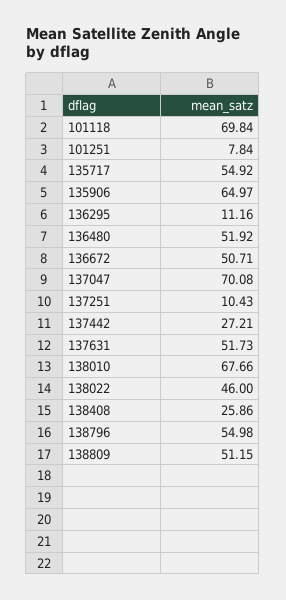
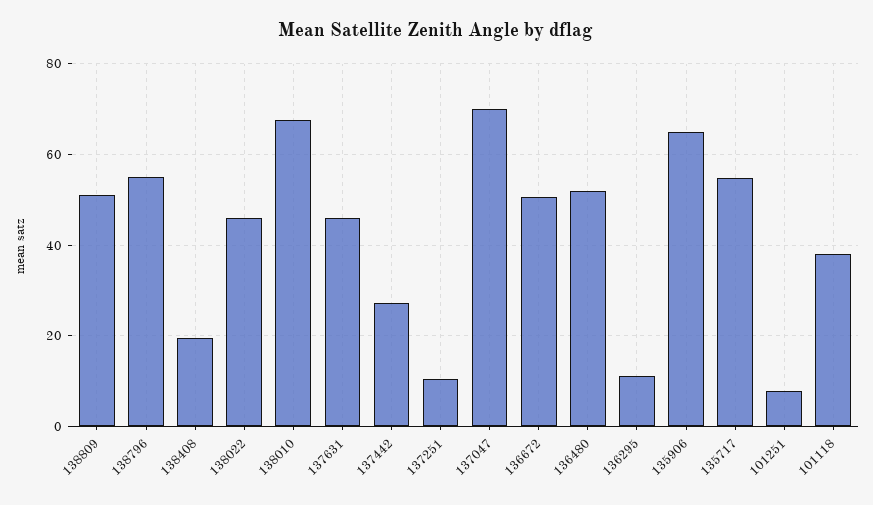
  {
-   "101118": 69.84,
+   "101118": 38,
    "101251": 7.84,
    "135717": 54.92,
    "135906": 64.97,
    "136295": 11.16,
    "136480": 51.92,
    "136672": 50.71,
    "137047": 70.08,
    "137251": 10.43,
    "137442": 27.21,
-   "137631": 51.73,
+   "137631": 46,
    "138010": 67.66,
    "138022": 46,
-   "138408": 25.86,
+   "138408": 20,
    "138796": 54.98,
    "138809": 51.15
  }

